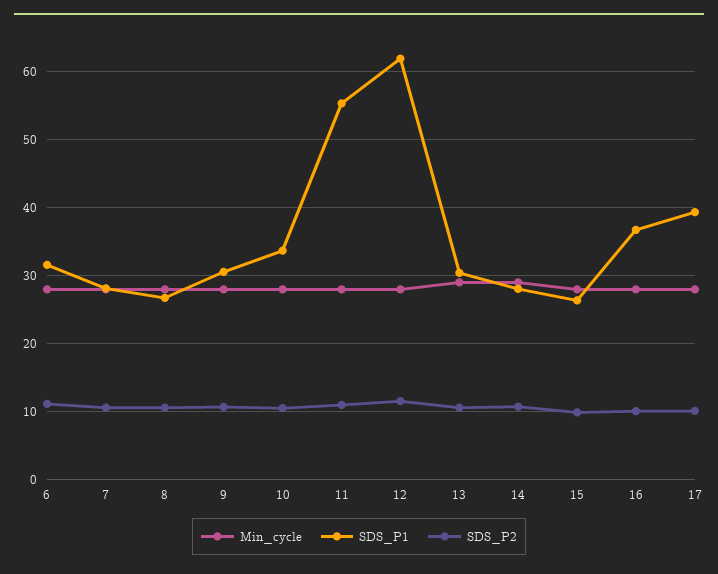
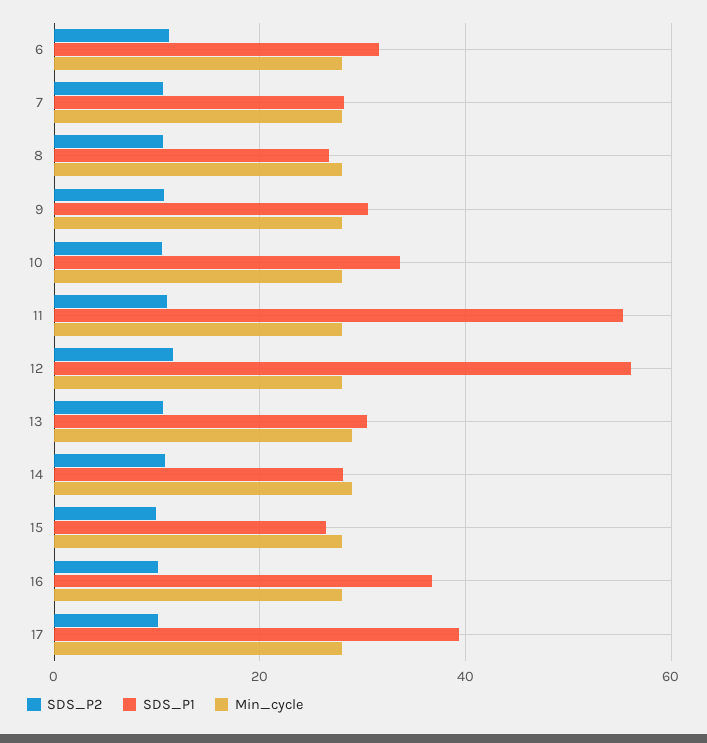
  {
    "Min_cycle": {
      "6": 28,
      "7": 28,
      "8": 28,
      "9": 28,
      "10": 28,
      "11": 28,
      "12": 28,
      "13": 29,
      "14": 29,
      "15": 28,
      "16": 28,
      "17": 28
    },
    "SDS_P1": {
      "6": 32,
      "7": 28,
      "8": 27,
      "9": 31,
      "10": 34,
      "11": 55,
-     "12": 62,
+     "12": 56,
      "13": 30,
      "14": 28,
      "15": 26,
      "16": 37,
      "17": 39
    },
    "SDS_P2": {
      "6": 11,
      "7": 11,
      "8": 11,
      "9": 11,
      "10": 11,
      "11": 11,
      "12": 12,
      "13": 11,
      "14": 11,
      "15": 10,
      "16": 10,
      "17": 10
    }
  }

